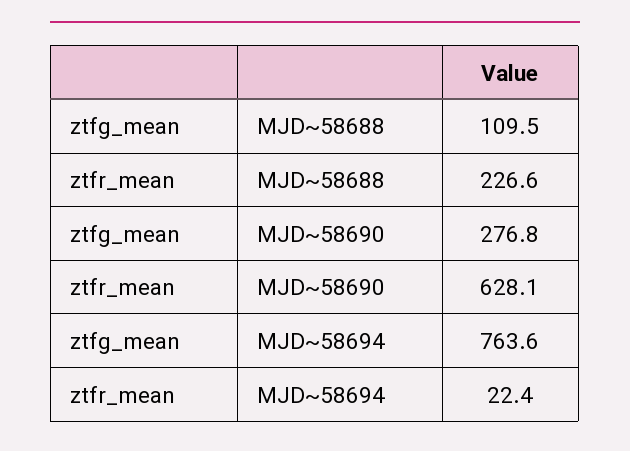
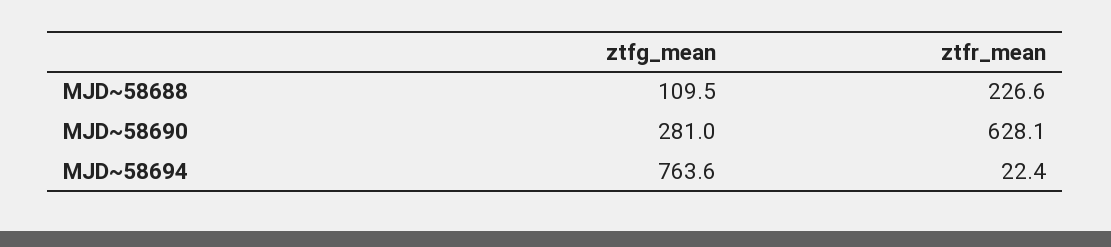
  {
    "ztfg_mean": {
      "MJD~58688": 109.5,
-     "MJD~58690": 276.8,
+     "MJD~58690": 281,
      "MJD~58694": 763.6
    },
    "ztfr_mean": {
      "MJD~58688": 226.6,
      "MJD~58690": 628.1,
      "MJD~58694": 22.4
    }
  }

